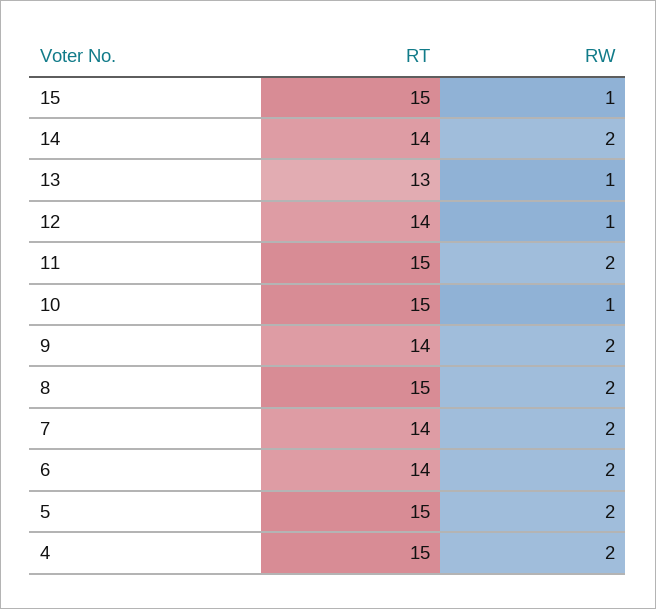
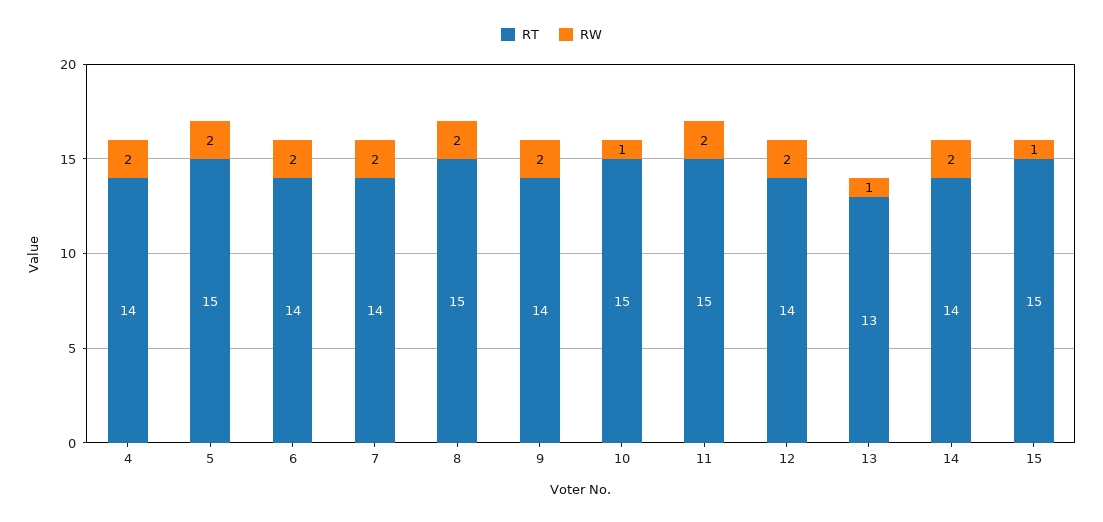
  {
    "RT": {
      "15": 15,
      "14": 14,
      "13": 13,
      "12": 14,
      "11": 15,
      "10": 15,
      "9": 14,
      "8": 15,
      "7": 14,
      "6": 14,
      "5": 15,
-     "4": 15
+     "4": 14
    },
    "RW": {
      "15": 1,
      "14": 2,
      "13": 1,
-     "12": 1,
+     "12": 2,
      "11": 2,
      "10": 1,
      "9": 2,
      "8": 2,
      "7": 2,
      "6": 2,
      "5": 2,
      "4": 2
    }
  }

